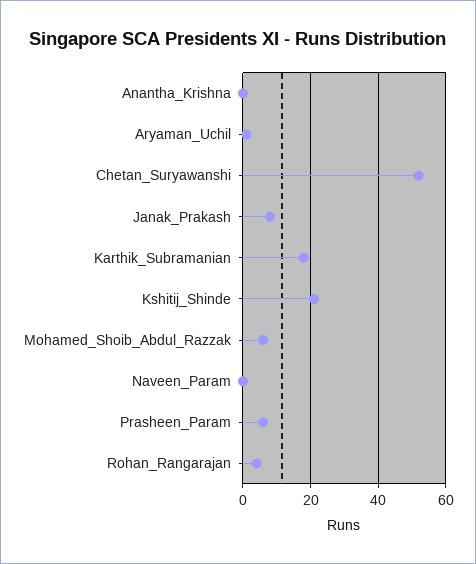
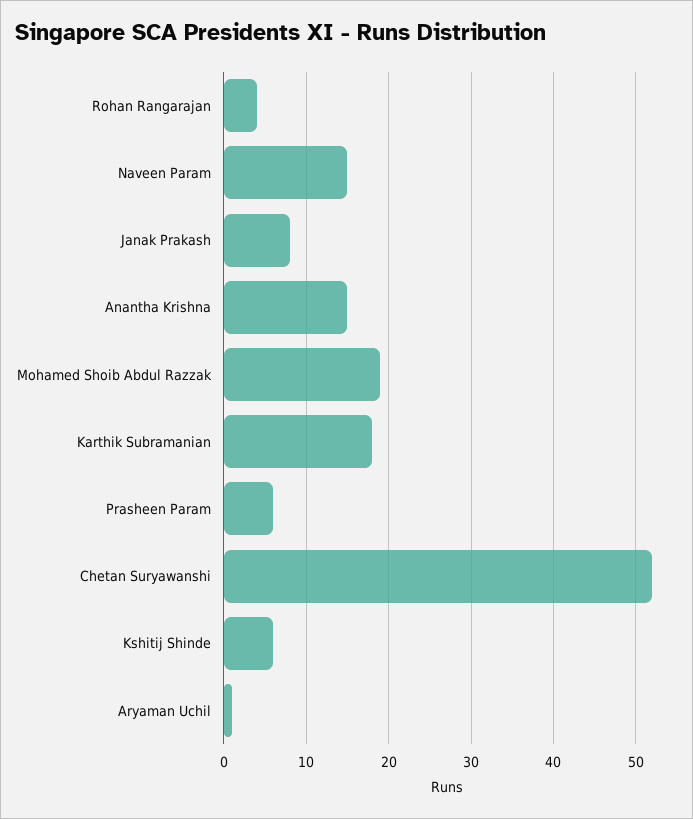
  {
-   "Anantha_Krishna": 0,
+   "Anantha_Krishna": 15,
    "Aryaman_Uchil": 1,
    "Chetan_Suryawanshi": 52,
    "Janak_Prakash": 8,
    "Karthik_Subramanian": 18,
-   "Kshitij_Shinde": 20,
+   "Kshitij_Shinde": 6,
-   "Mohamed_Shoib_Abdul_Razzak": 5,
+   "Mohamed_Shoib_Abdul_Razzak": 19,
-   "Naveen_Param": 0,
+   "Naveen_Param": 15,
    "Prasheen_Param": 6,
    "Rohan_Rangarajan": 4
  }

